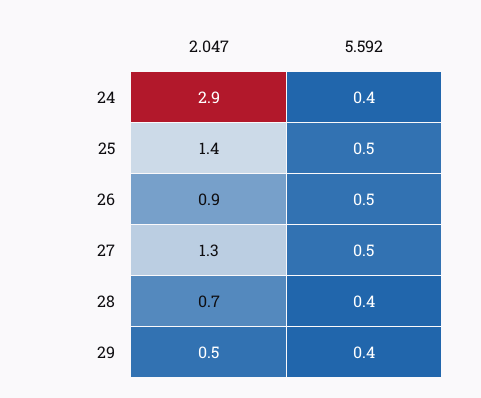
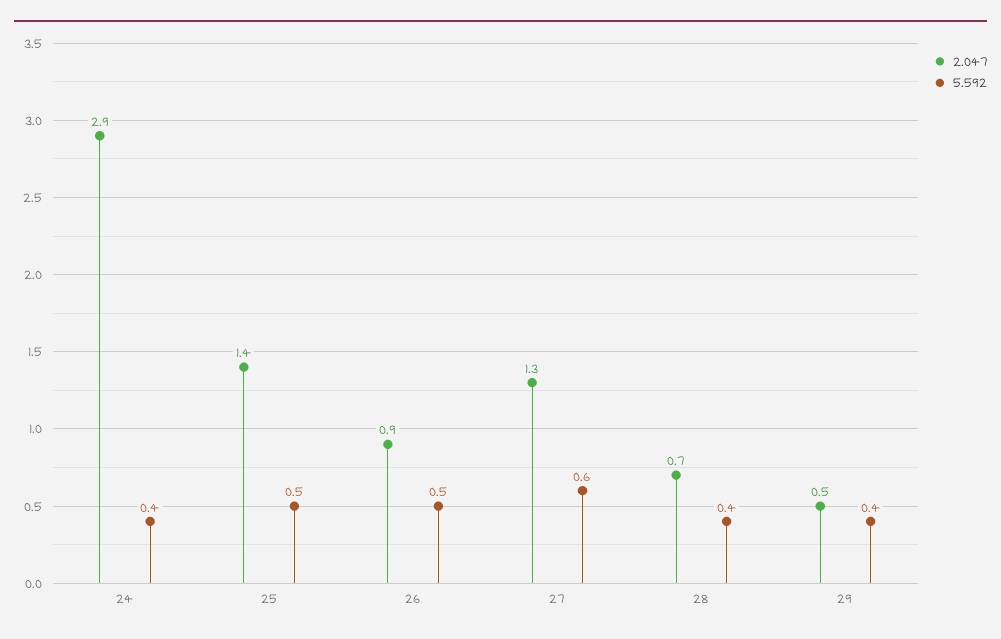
  {
    "2.047": {
      "24": 2.9,
      "25": 1.4,
      "26": 0.9,
      "27": 1.3,
      "28": 0.7,
      "29": 0.5
    },
    "5.592": {
      "24": 0.4,
      "25": 0.5,
      "26": 0.5,
-     "27": 0.5,
+     "27": 0.6,
      "28": 0.4,
      "29": 0.4
    }
  }

